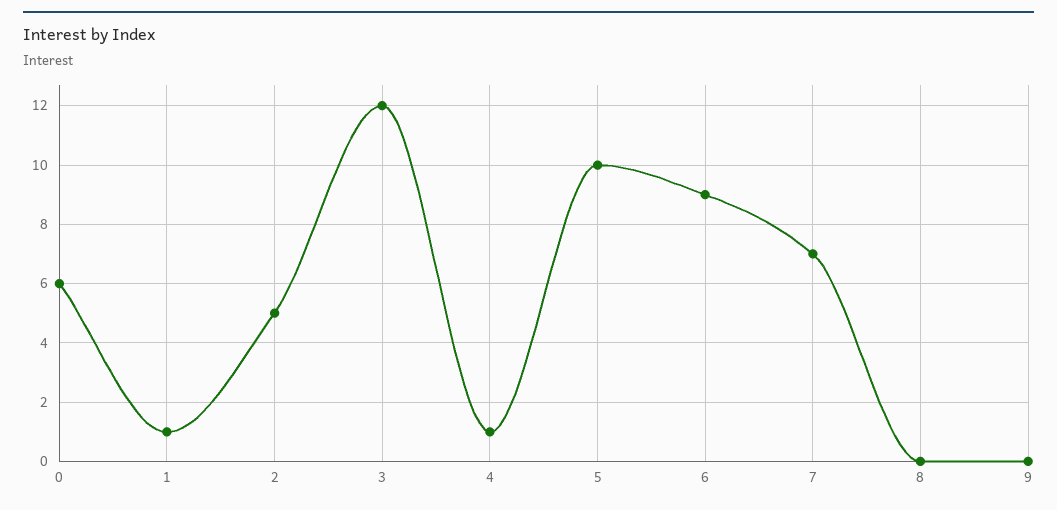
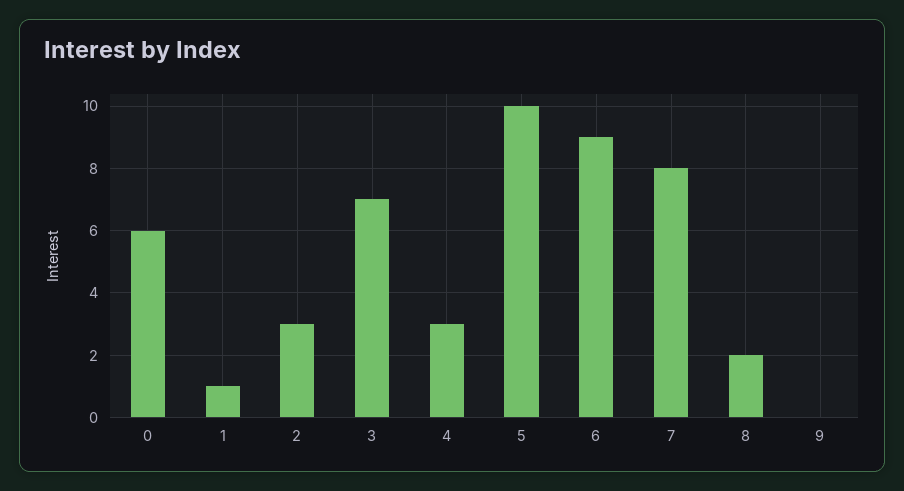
  {
    "0": 6,
    "1": 1,
-   "2": 5,
+   "2": 3,
-   "3": 12,
+   "3": 7,
-   "4": 1,
+   "4": 3,
    "5": 10,
    "6": 9,
-   "7": 7,
+   "7": 8,
-   "8": 0,
+   "8": 2,
    "9": 0
  }

